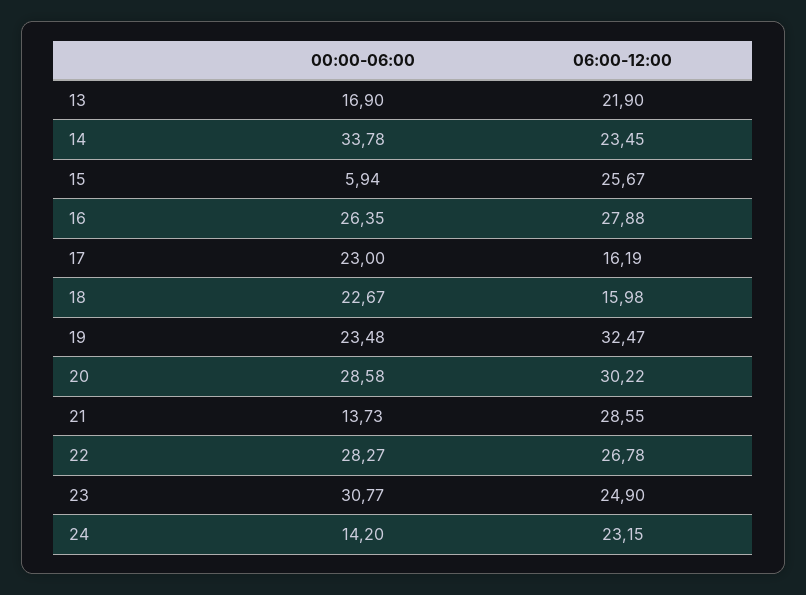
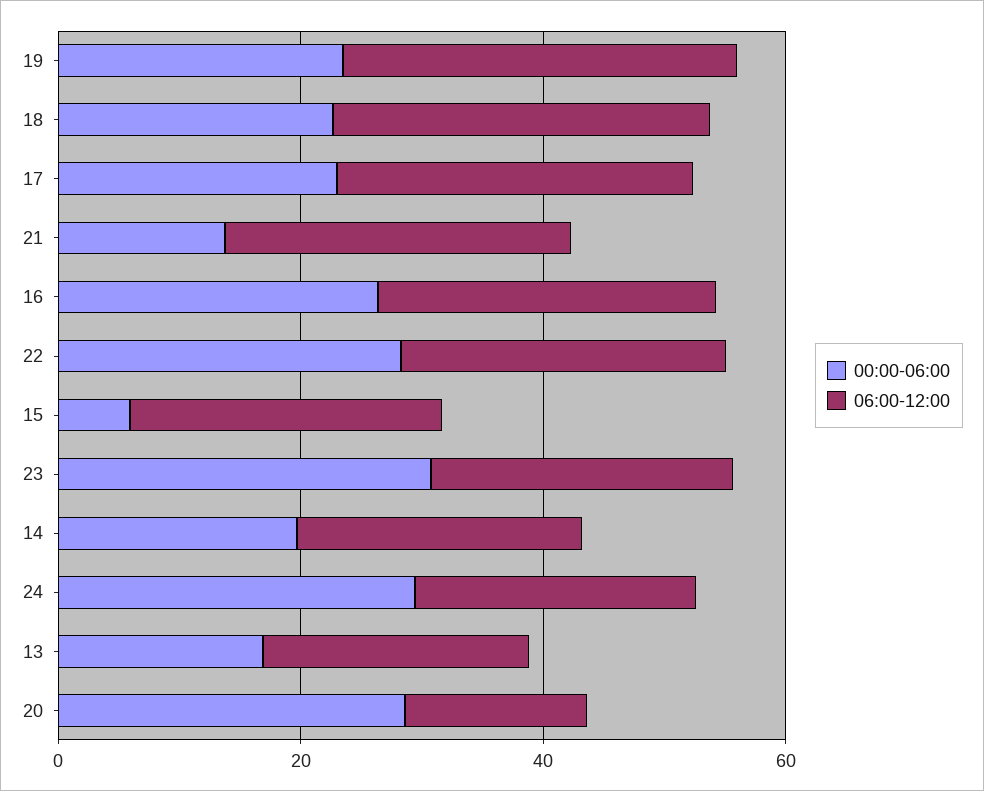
  {
    "00:00-06:00": {
      "13": 16.9,
-     "14": 33.78,
+     "14": 20,
      "15": 5.94,
      "16": 26.35,
      "17": 23,
      "18": 22.67,
      "19": 23.48,
      "20": 28.58,
      "21": 13.73,
      "22": 28.27,
      "23": 30.77,
-     "24": 14.2
+     "24": 30
    },
    "06:00-12:00": {
      "13": 21.9,
      "14": 23.45,
      "15": 25.67,
      "16": 27.88,
-     "17": 16.19,
+     "17": 30,
-     "18": 15.98,
+     "18": 30,
      "19": 32.47,
-     "20": 30.22,
+     "20": 15,
      "21": 28.55,
      "22": 26.78,
      "23": 24.9,
      "24": 23.15
    }
  }

